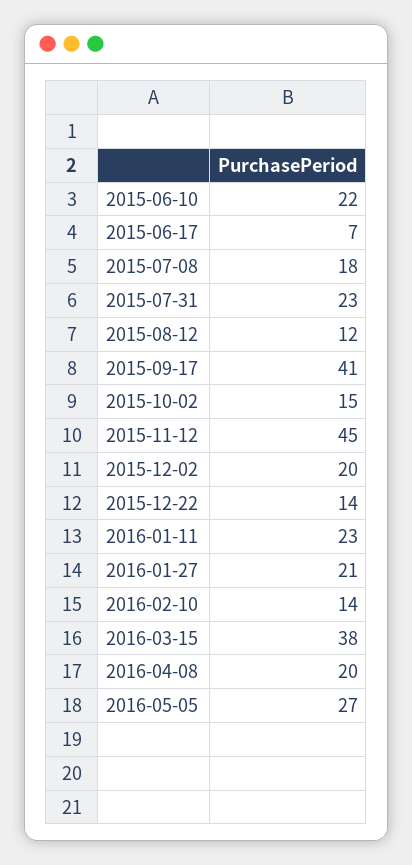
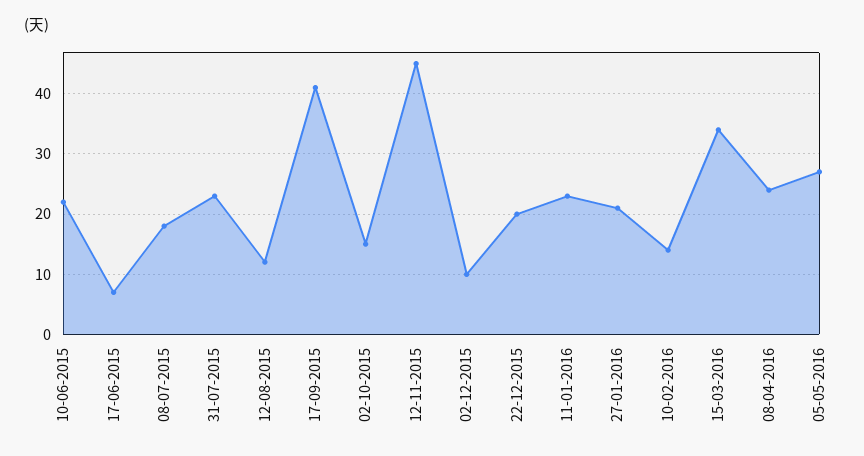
  {
    "2015-06-10": 22,
    "2015-06-17": 7,
    "2015-07-08": 18,
    "2015-07-31": 23,
    "2015-08-12": 12,
    "2015-09-17": 41,
    "2015-10-02": 15,
    "2015-11-12": 45,
-   "2015-12-02": 20,
+   "2015-12-02": 10,
-   "2015-12-22": 14,
+   "2015-12-22": 20,
    "2016-01-11": 23,
    "2016-01-27": 21,
    "2016-02-10": 14,
-   "2016-03-15": 38,
+   "2016-03-15": 34,
-   "2016-04-08": 20,
+   "2016-04-08": 24,
    "2016-05-05": 27
  }

